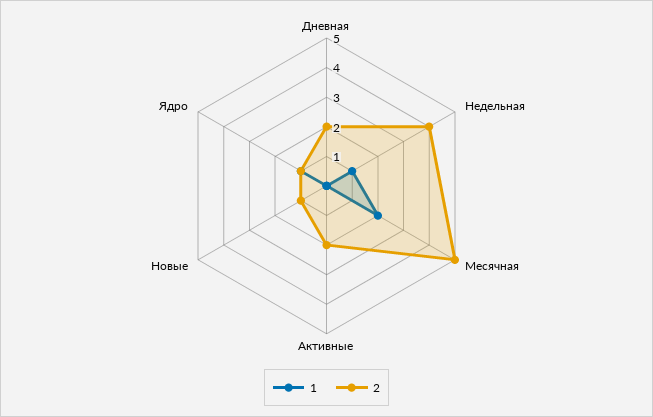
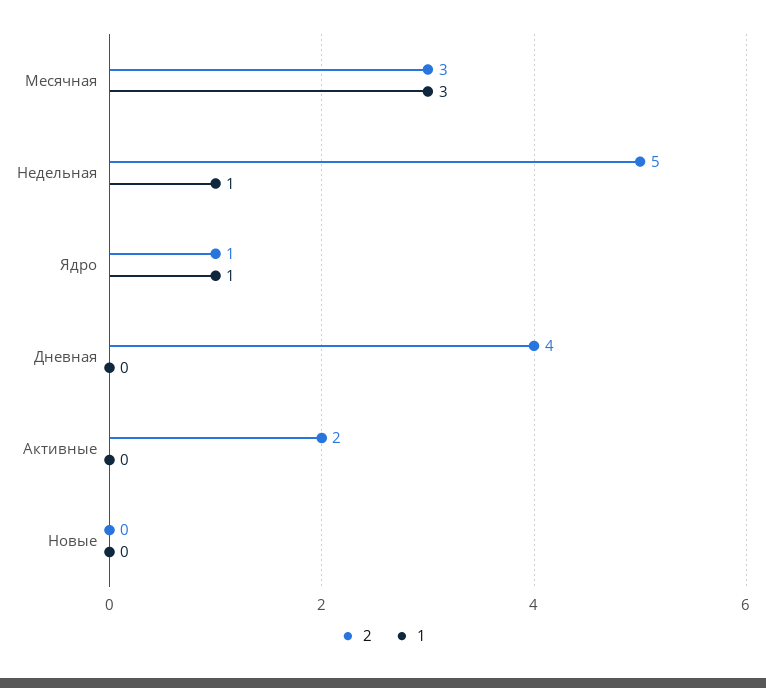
  {
    "1": {
      "Дневная": 0,
      "Недельная": 1,
-     "Месячная": 2,
+     "Месячная": 3,
      "Активные": 0,
      "Новые": 0,
      "Ядро": 1
    },
    "2": {
-     "Дневная": 2,
+     "Дневная": 4,
-     "Недельная": 4,
+     "Недельная": 5,
-     "Месячная": 5,
+     "Месячная": 3,
      "Активные": 2,
-     "Новые": 1,
+     "Новые": 0,
      "Ядро": 1
    }
  }

